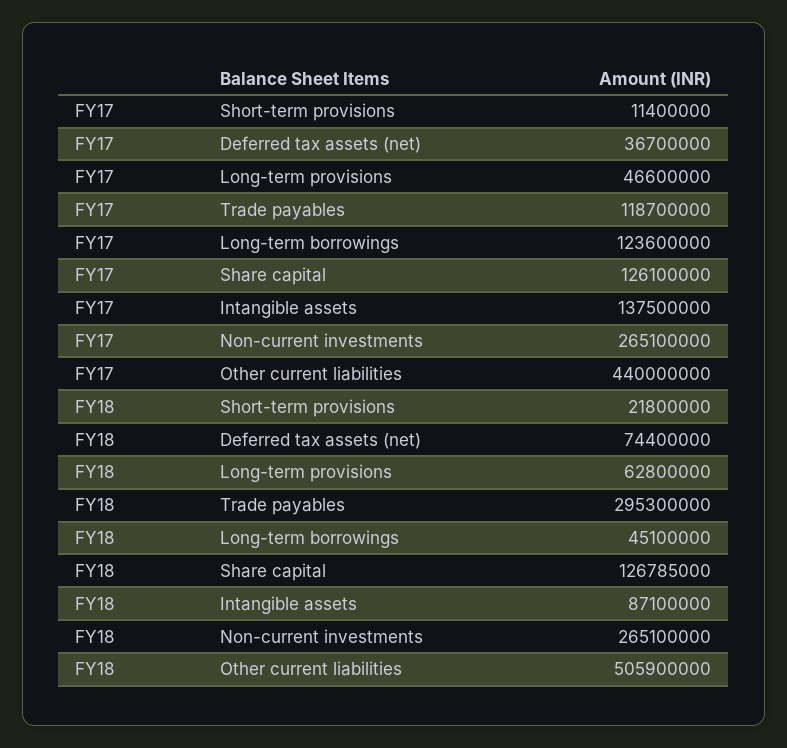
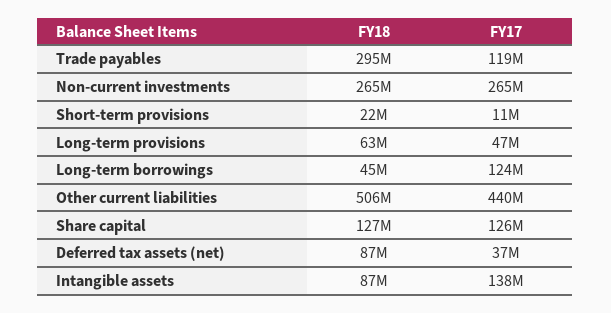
  {
    "FY17": {
      "Short-term provisions": 11400000,
      "Deferred tax assets (net)": 36700000,
      "Long-term provisions": 46600000,
      "Trade payables": 118700000,
      "Long-term borrowings": 123600000,
      "Share capital": 126100000,
      "Intangible assets": 137500000,
      "Non-current investments": 265100000,
      "Other current liabilities": 440000000
    },
    "FY18": {
      "Short-term provisions": 21800000,
-     "Deferred tax assets (net)": 74400000,
+     "Deferred tax assets (net)": 87000000,
      "Long-term provisions": 62800000,
      "Trade payables": 295300000,
      "Long-term borrowings": 45100000,
      "Share capital": 126785000,
      "Intangible assets": 87100000,
      "Non-current investments": 265100000,
      "Other current liabilities": 505900000
    }
  }

